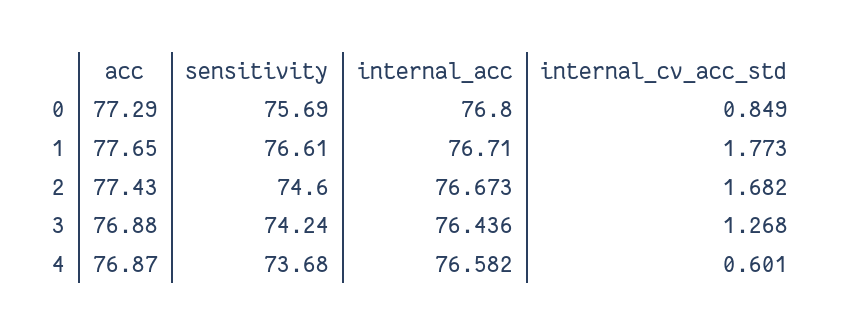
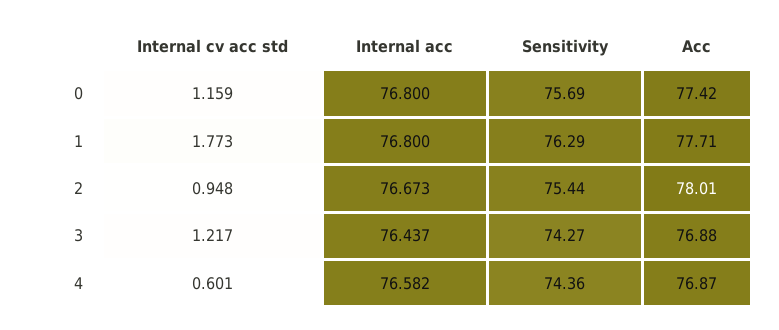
  {
    "acc": {
-     "0": 77.29,
+     "0": 77.42,
-     "1": 77.65,
+     "1": 77.71,
-     "2": 77.43,
+     "2": 78.01,
      "3": 76.88,
      "4": 76.87
    },
    "sensitivity": {
      "0": 75.69,
-     "1": 76.61,
+     "1": 76.29,
-     "2": 74.6,
+     "2": 75.44,
-     "3": 74.24,
+     "3": 74.27,
-     "4": 73.68
+     "4": 74.36
    },
    "internal_acc": {
      "0": 76.8,
-     "1": 76.71,
+     "1": 76.8,
      "2": 76.673,
-     "3": 76.436,
+     "3": 76.437,
      "4": 76.582
    },
    "internal_cv_acc_std": {
-     "0": 0.849,
+     "0": 1.159,
      "1": 1.773,
-     "2": 1.682,
+     "2": 0.948,
-     "3": 1.268,
+     "3": 1.217,
      "4": 0.601
    }
  }

